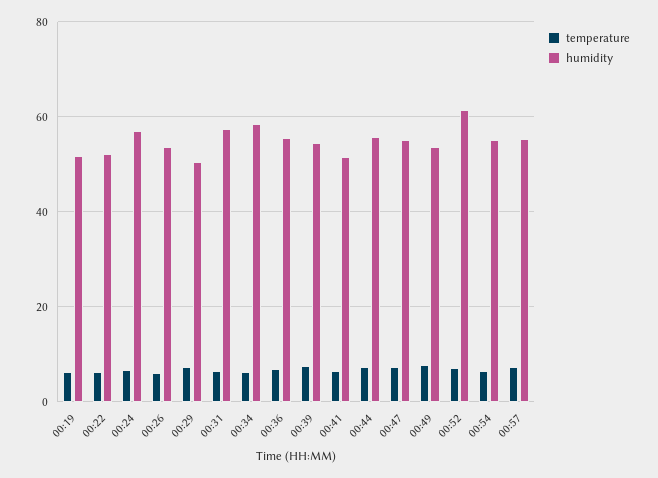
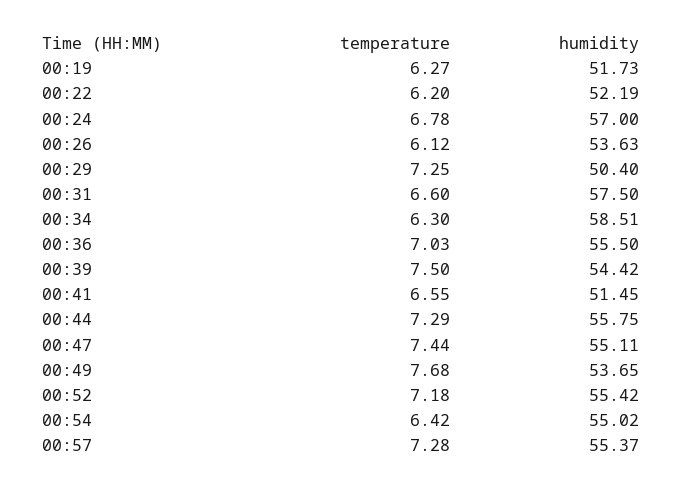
  {
    "temperature": {
      "00:19": 6.27,
      "00:22": 6.2,
      "00:24": 6.78,
      "00:26": 6.12,
      "00:29": 7.25,
      "00:31": 6.6,
      "00:34": 6.3,
      "00:36": 7.03,
      "00:39": 7.5,
      "00:41": 6.55,
      "00:44": 7.29,
      "00:47": 7.44,
      "00:49": 7.68,
      "00:52": 7.18,
      "00:54": 6.42,
      "00:57": 7.28
    },
    "humidity": {
      "00:19": 51.73,
      "00:22": 52.19,
      "00:24": 57,
      "00:26": 53.63,
      "00:29": 50.4,
      "00:31": 57.5,
      "00:34": 58.51,
      "00:36": 55.5,
      "00:39": 54.42,
      "00:41": 51.45,
      "00:44": 55.75,
      "00:47": 55.11,
      "00:49": 53.65,
-     "00:52": 62,
+     "00:52": 55.42,
      "00:54": 55.02,
      "00:57": 55.37
    }
  }

